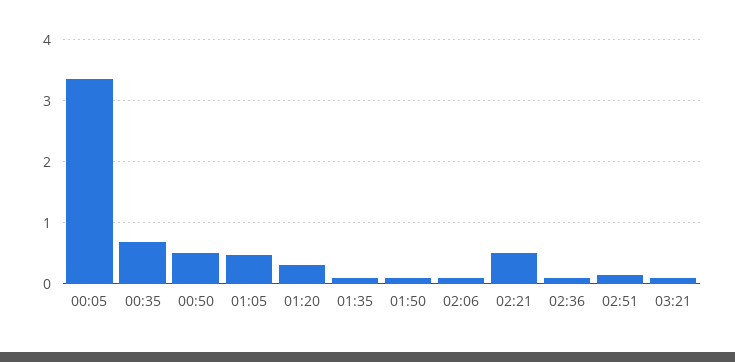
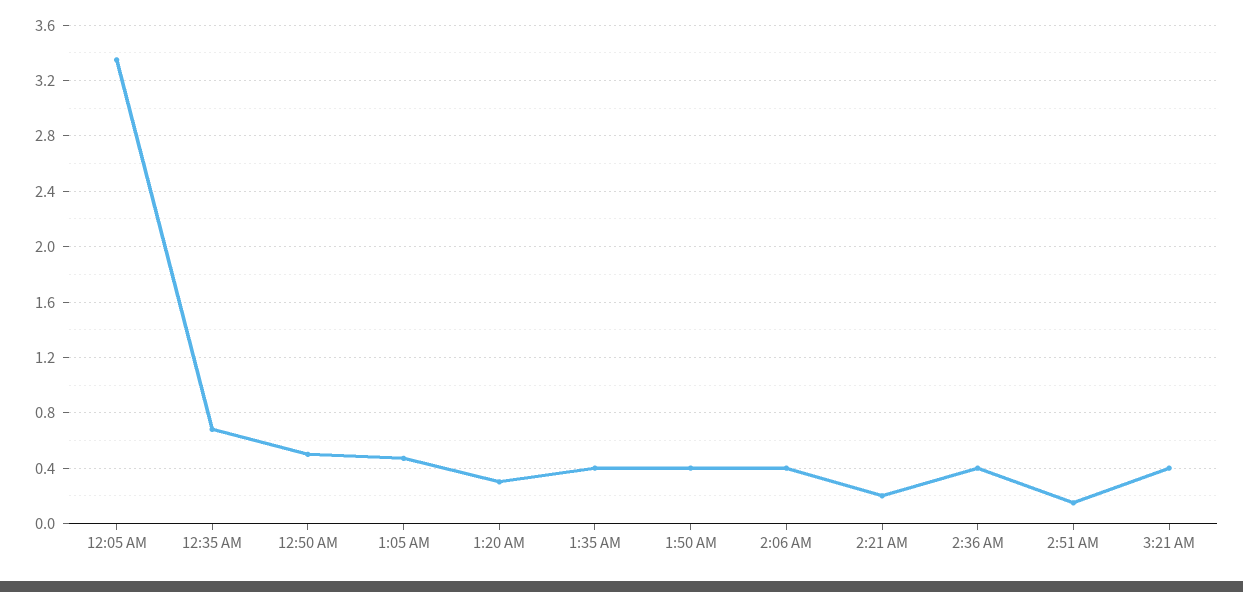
  {
    "00:05": 3.35,
    "00:35": 0.7,
    "00:50": 0.5,
    "01:05": 0.45,
    "01:20": 0.3,
-   "01:35": 0.1,
+   "01:35": 0.4,
-   "01:50": 0.1,
+   "01:50": 0.4,
-   "02:06": 0.1,
+   "02:06": 0.4,
-   "02:21": 0.5,
+   "02:21": 0.2,
-   "02:36": 0.1,
+   "02:36": 0.4,
    "02:51": 0.15,
-   "03:21": 0.1
+   "03:21": 0.4
  }

